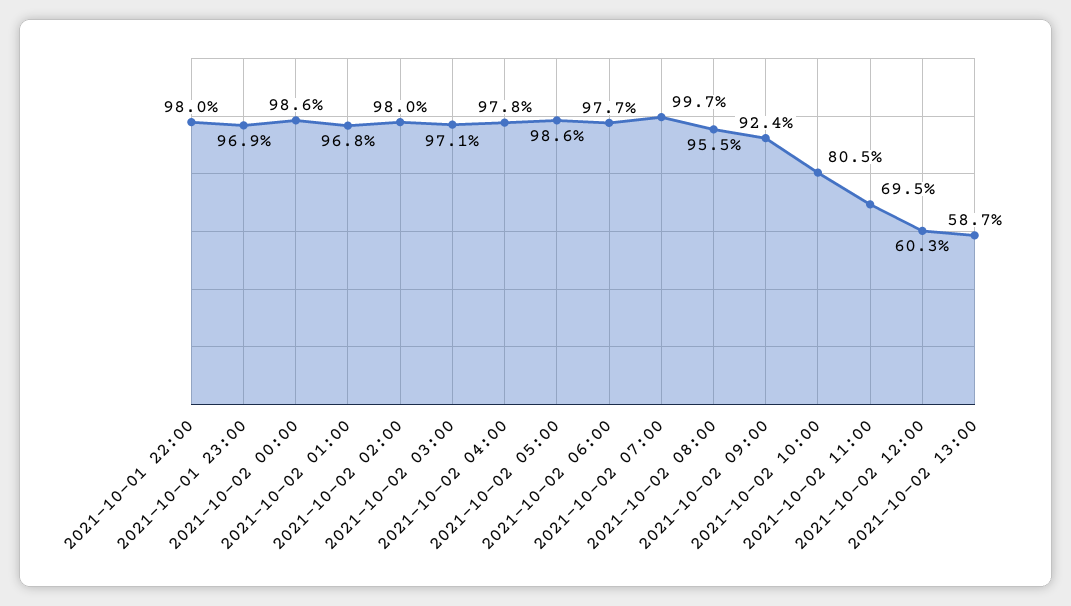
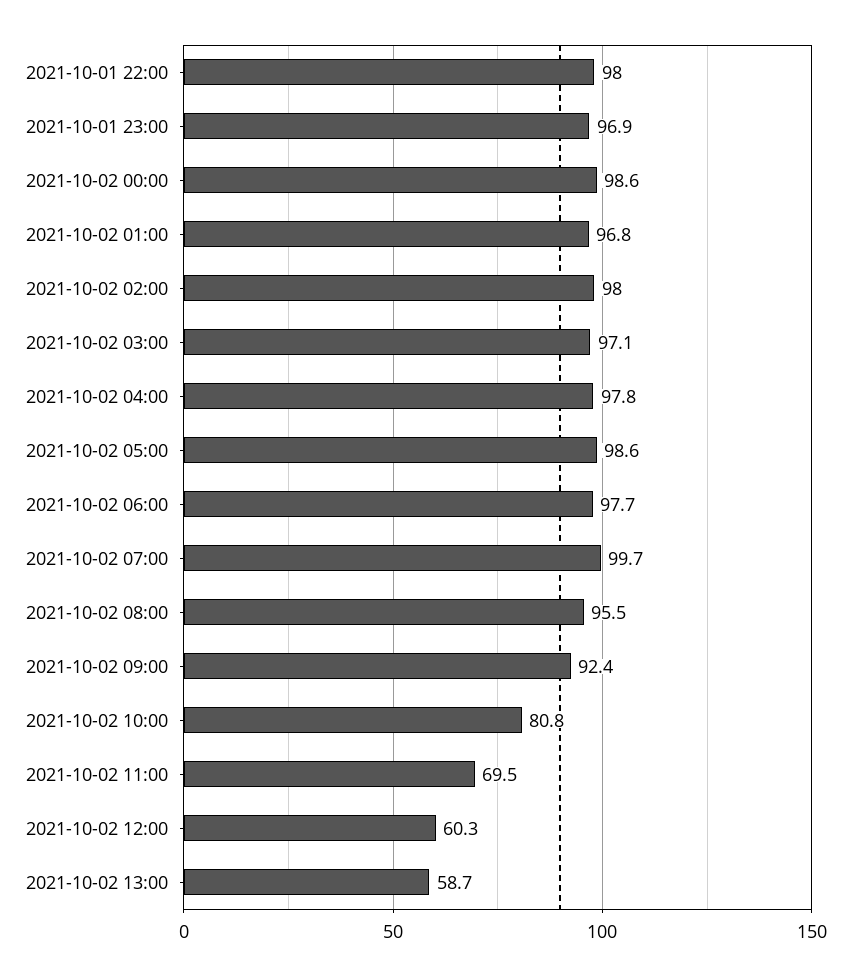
  {
    "2021-10-01 22:00": 98,
    "2021-10-01 23:00": 96.9,
    "2021-10-02 00:00": 98.6,
    "2021-10-02 01:00": 96.8,
    "2021-10-02 02:00": 98,
    "2021-10-02 03:00": 97.1,
    "2021-10-02 04:00": 97.8,
    "2021-10-02 05:00": 98.6,
    "2021-10-02 06:00": 97.7,
    "2021-10-02 07:00": 99.7,
    "2021-10-02 08:00": 95.5,
    "2021-10-02 09:00": 92.4,
-   "2021-10-02 10:00": 80.5,
+   "2021-10-02 10:00": 80.8,
    "2021-10-02 11:00": 69.5,
    "2021-10-02 12:00": 60.3,
    "2021-10-02 13:00": 58.7
  }

